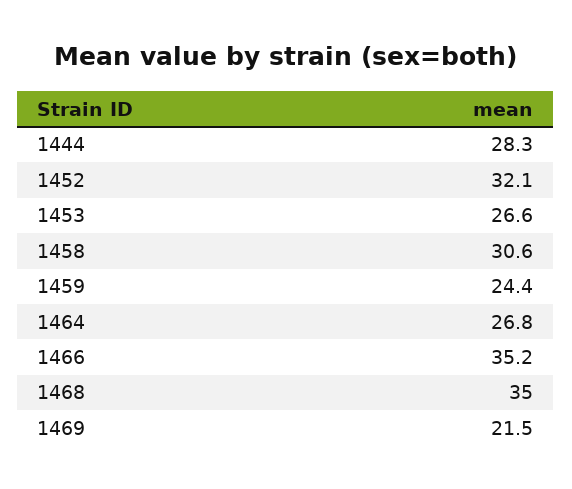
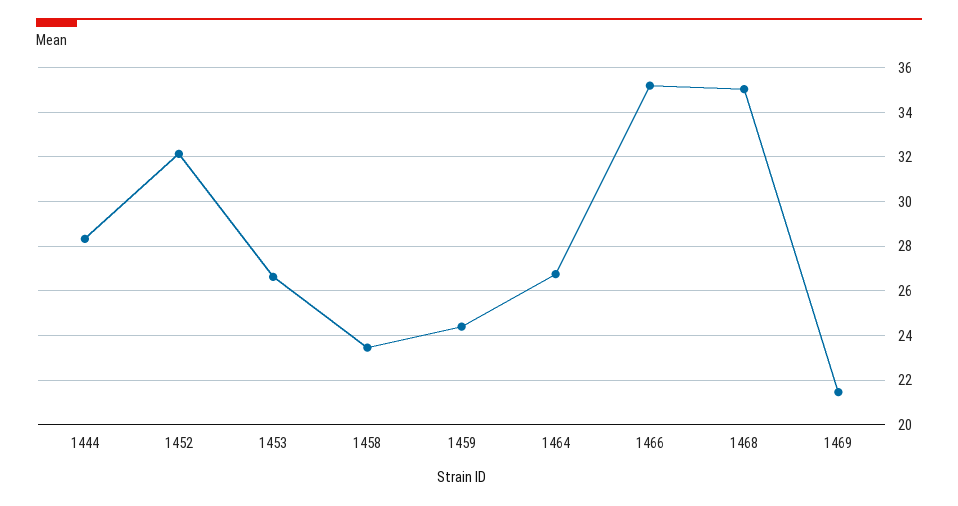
  {
    "1444": 28.3,
    "1452": 32.1,
    "1453": 26.6,
-   "1458": 30.6,
+   "1458": 23.5,
    "1459": 24.4,
    "1464": 26.8,
    "1466": 35.2,
    "1468": 35,
    "1469": 21.5
  }

